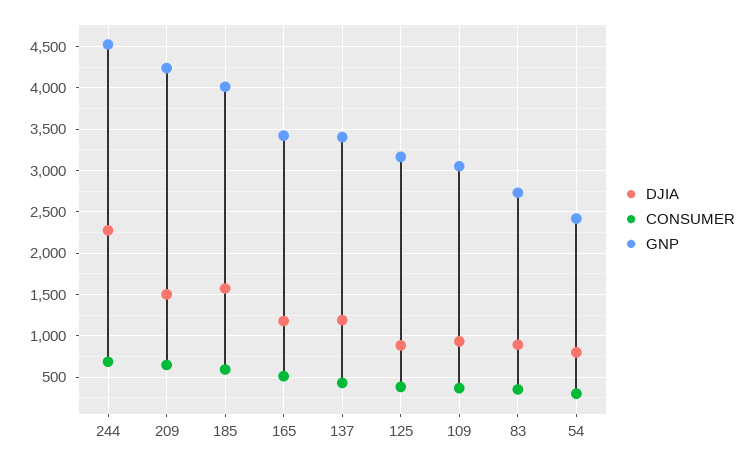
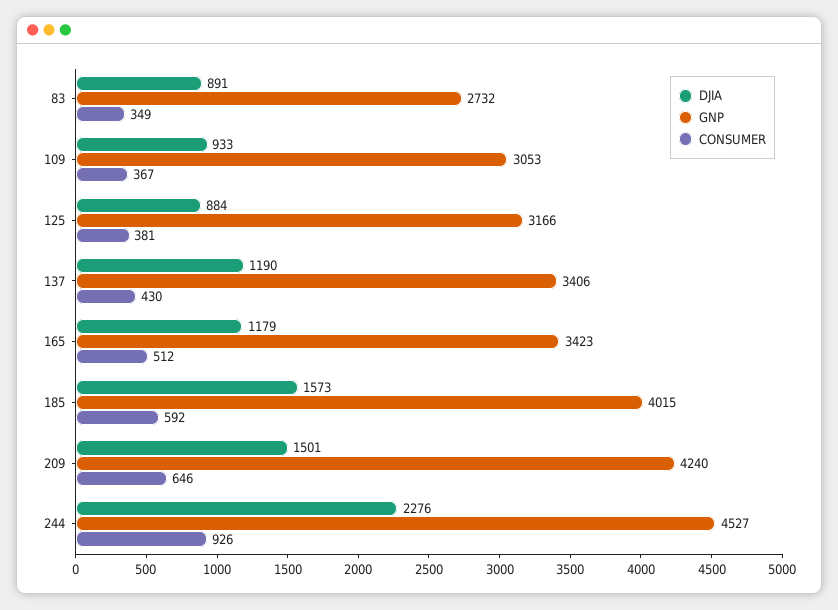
  {
    "DJIA": {
      "244": 2276,
      "209": 1501,
      "185": 1573,
      "165": 1179,
      "137": 1190,
      "125": 884,
      "109": 933,
-     "83": 891,
+     "83": 891
-     "54": 800
    },
    "CONSUMER": {
-     "244": 700,
+     "244": 926,
      "209": 646,
      "185": 592,
      "165": 512,
      "137": 430,
      "125": 381,
      "109": 367,
-     "83": 349,
+     "83": 349
-     "54": 300
    },
    "GNP": {
      "244": 4527,
      "209": 4240,
      "185": 4015,
      "165": 3423,
      "137": 3406,
      "125": 3166,
      "109": 3053,
-     "83": 2732,
+     "83": 2732
-     "54": 2400
    }
  }

